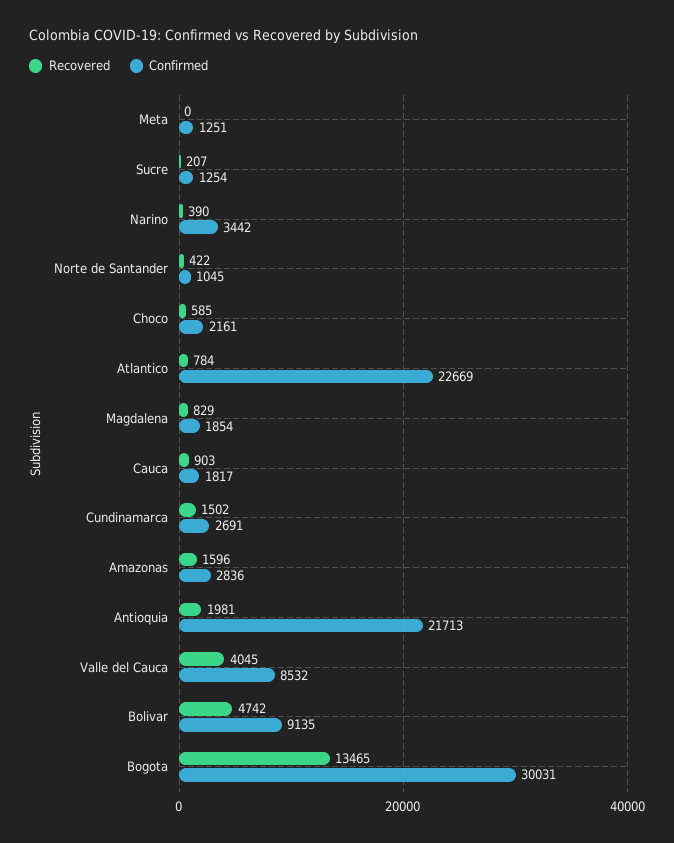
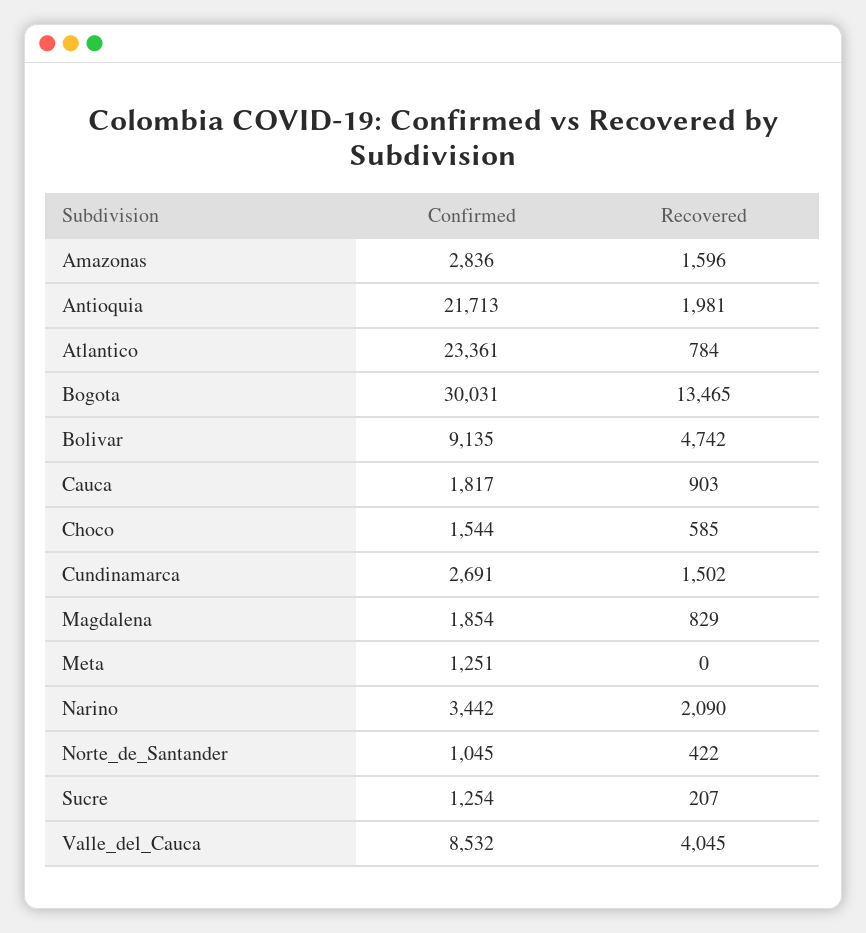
  {
    "Recovered": {
      "Meta": 0,
      "Sucre": 207,
-     "Narino": 390,
+     "Narino": 2090,
      "Norte de Santander": 422,
      "Choco": 585,
      "Atlantico": 784,
      "Magdalena": 829,
      "Cauca": 903,
      "Cundinamarca": 1502,
      "Amazonas": 1596,
      "Antioquia": 1981,
      "Valle del Cauca": 4045,
      "Bolivar": 4742,
      "Bogota": 13465
    },
    "Confirmed": {
      "Meta": 1251,
      "Sucre": 1254,
      "Narino": 3442,
      "Norte de Santander": 1045,
-     "Choco": 2161,
+     "Choco": 1544,
-     "Atlantico": 22669,
+     "Atlantico": 23361,
      "Magdalena": 1854,
      "Cauca": 1817,
      "Cundinamarca": 2691,
      "Amazonas": 2836,
      "Antioquia": 21713,
      "Valle del Cauca": 8532,
      "Bolivar": 9135,
      "Bogota": 30031
    }
  }

